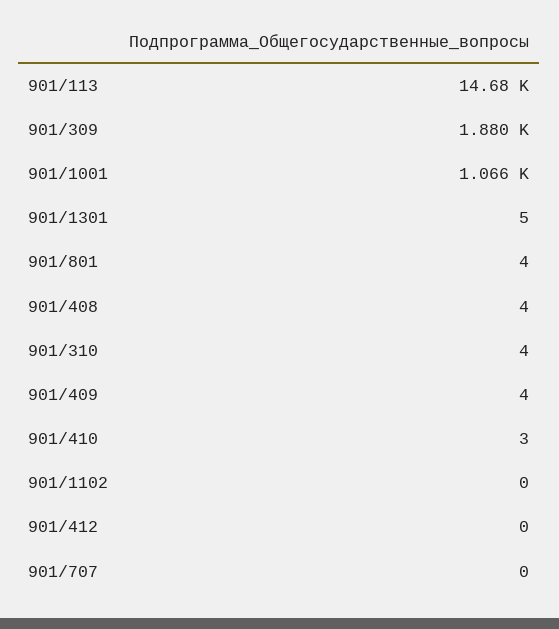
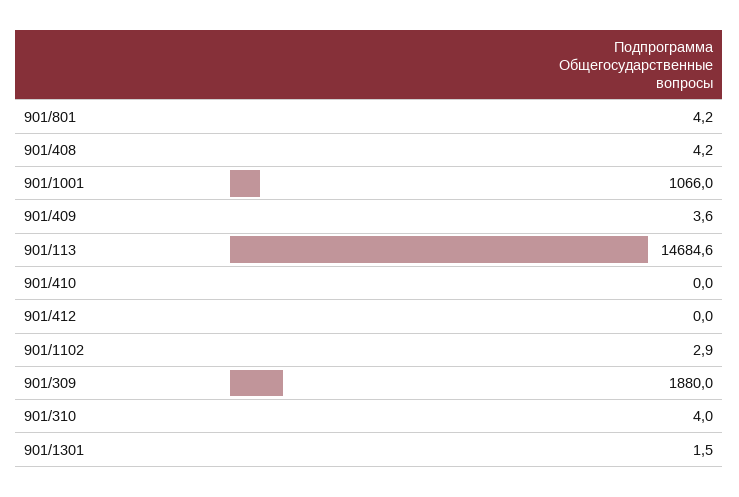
  {
    "901/113": 14684.6,
    "901/309": 1880,
    "901/1001": 1066,
-   "901/1301": 5,
+   "901/1301": 1.5,
    "901/801": 4.2,
    "901/408": 4.2,
    "901/310": 4,
    "901/409": 3.6,
-   "901/410": 3,
+   "901/410": 0,
-   "901/1102": 0,
+   "901/1102": 2.9,
-   "901/412": 0,
+   "901/412": 0
-   "901/707": 0
  }

